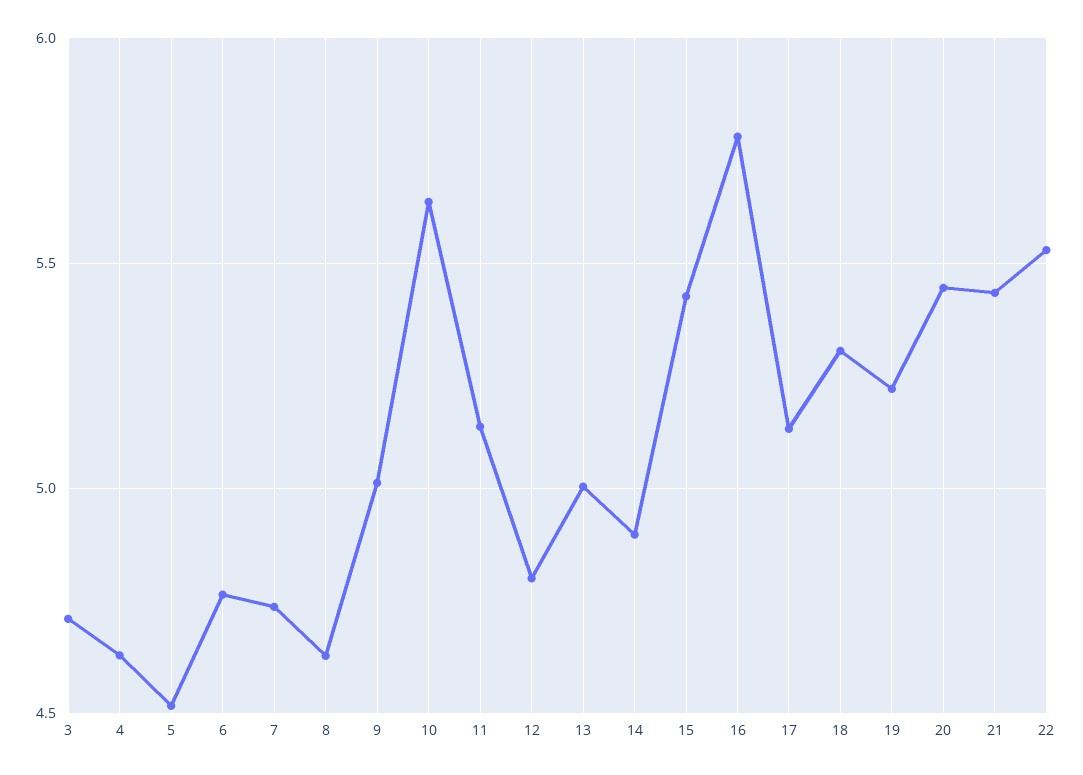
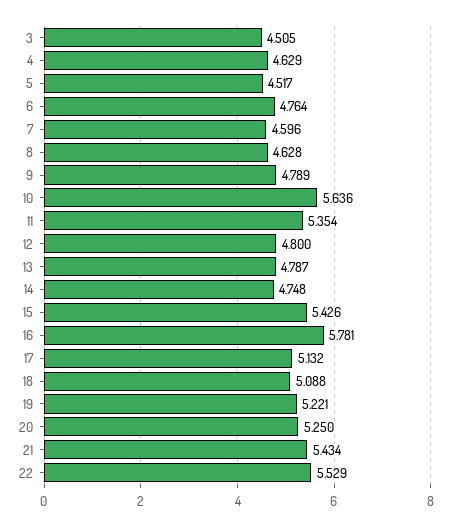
  {
-   "3": 4.7,
+   "3": 4.505,
    "4": 4.629,
    "5": 4.517,
    "6": 4.764,
-   "7": 4.75,
+   "7": 4.596,
    "8": 4.628,
-   "9": 5,
+   "9": 4.789,
    "10": 5.636,
-   "11": 5.15,
+   "11": 5.354,
    "12": 4.8,
-   "13": 5,
+   "13": 4.787,
-   "14": 4.9,
+   "14": 4.748,
    "15": 5.426,
    "16": 5.781,
    "17": 5.132,
-   "18": 5.3,
+   "18": 5.088,
    "19": 5.221,
-   "20": 5.45,
+   "20": 5.25,
    "21": 5.434,
    "22": 5.529
  }

